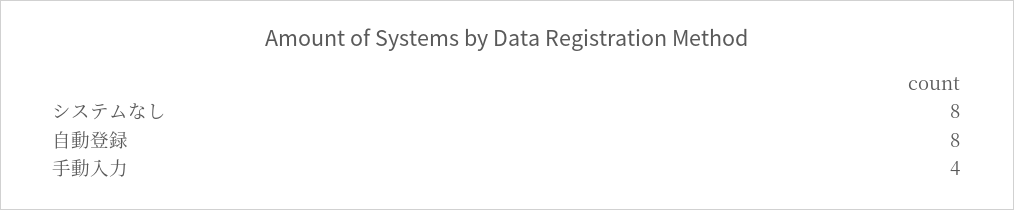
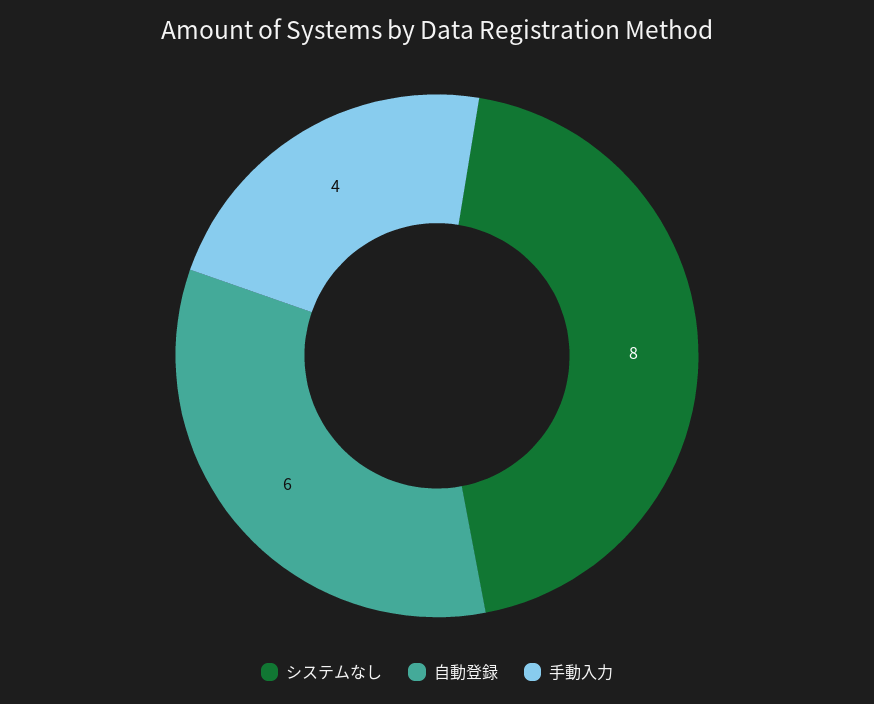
  {
    "システムなし": 8,
-   "自動登録": 8,
+   "自動登録": 6,
    "手動入力": 4
  }

